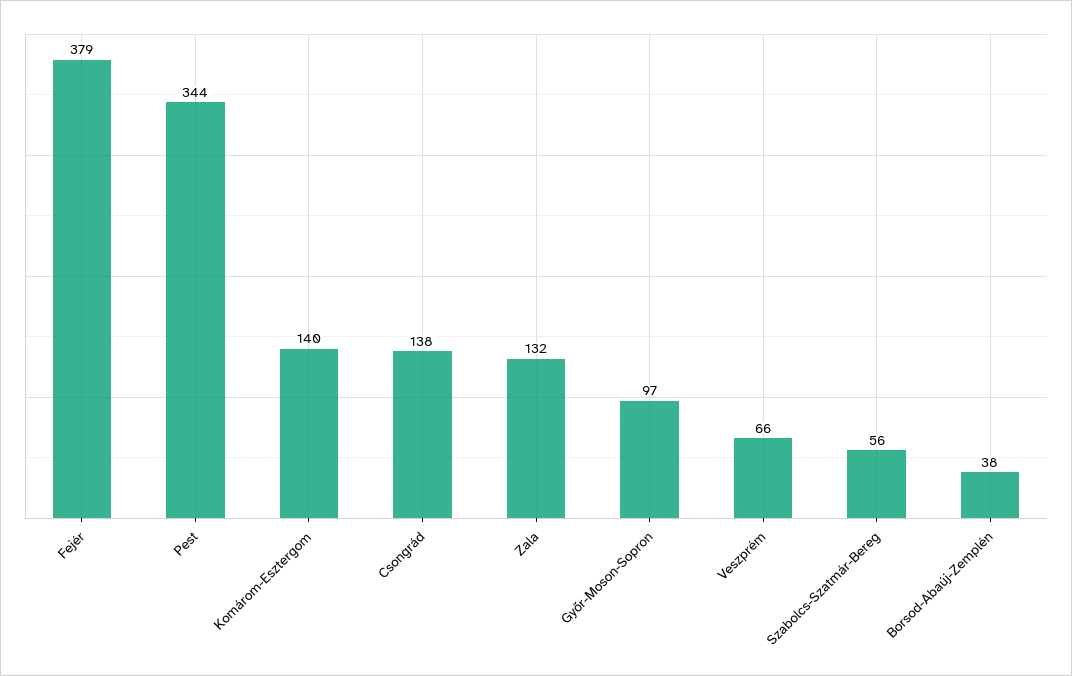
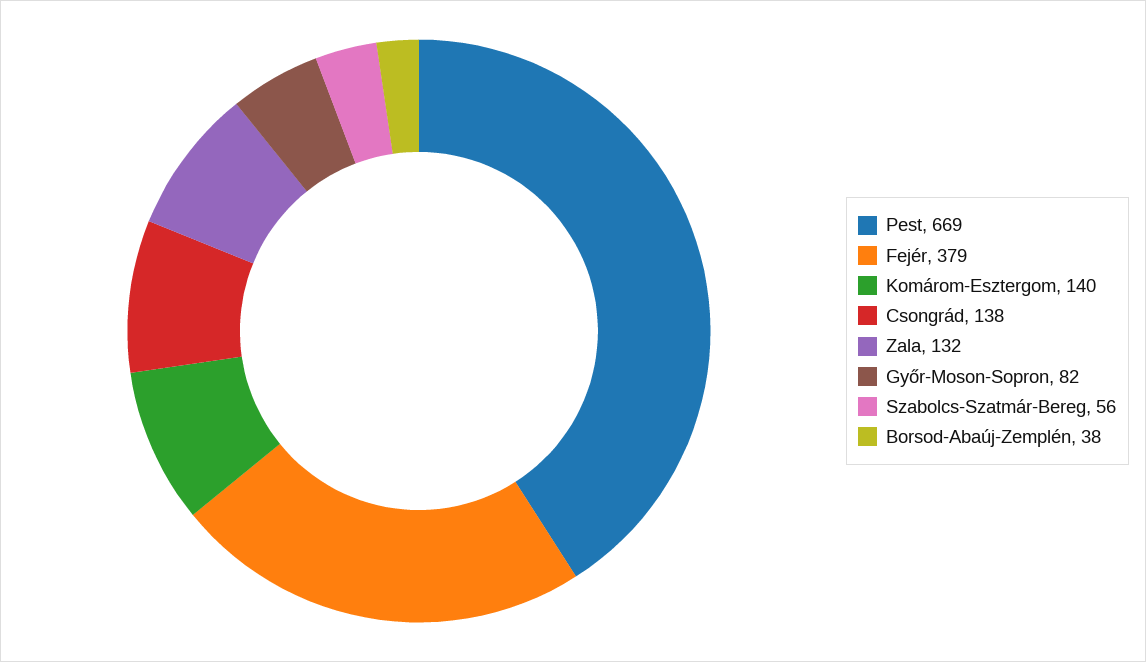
  {
    "Fejér": 379,
-   "Pest": 344,
+   "Pest": 669,
    "Komárom-Esztergom": 140,
    "Csongrád": 138,
    "Zala": 132,
-   "Győr-Moson-Sopron": 97,
+   "Győr-Moson-Sopron": 82,
-   "Veszprém": 66,
    "Szabolcs-Szatmár-Bereg": 56,
    "Borsod-Abaúj-Zemplén": 38
  }

